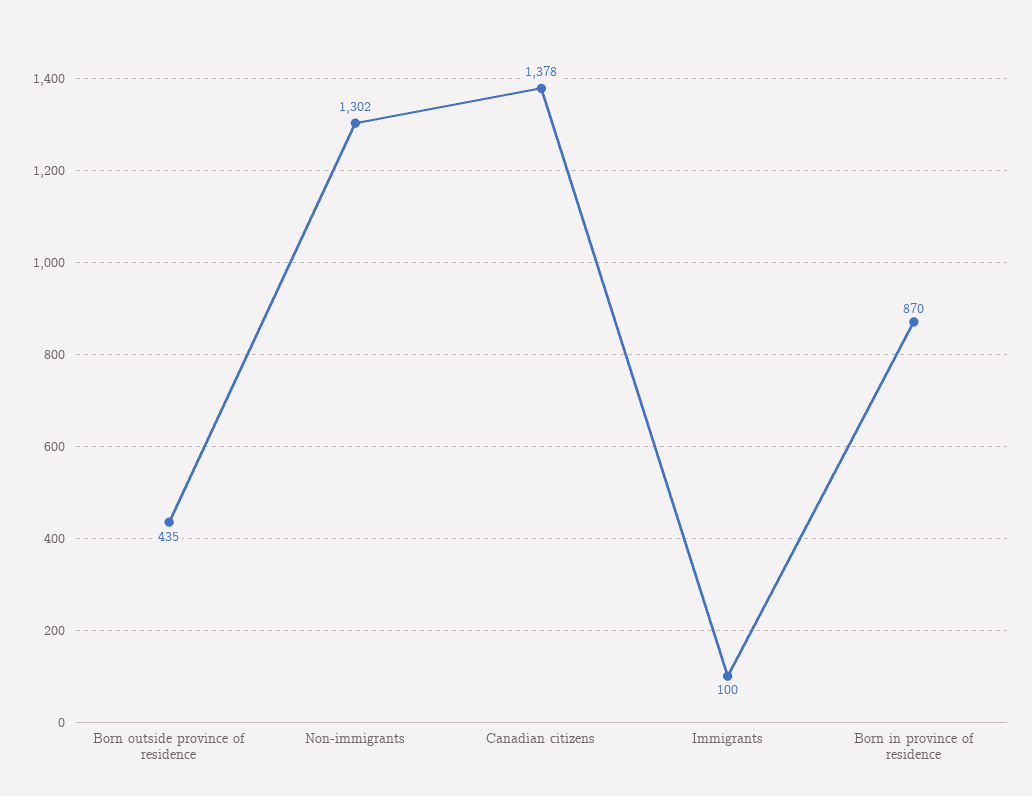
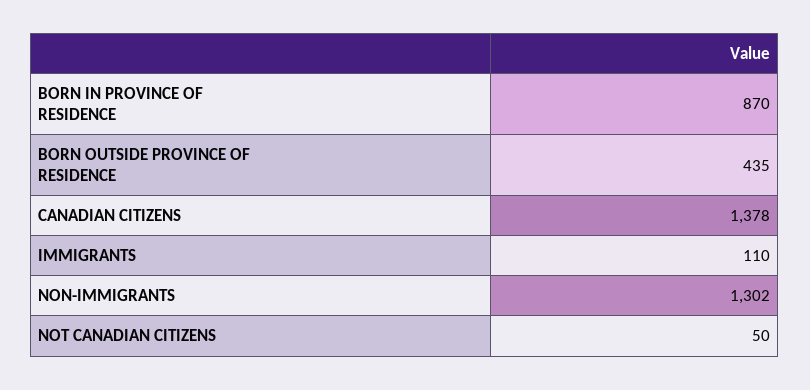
  {
    "Born outside province of residence": 435,
    "Non-immigrants": 1302,
    "Canadian citizens": 1378,
-   "Immigrants": 100,
+   "Immigrants": 110,
-   "Born in province of residence": 870
+   "Born in province of residence": 870,
+   "NOT CANADIAN CITIZENS": 50
  }

